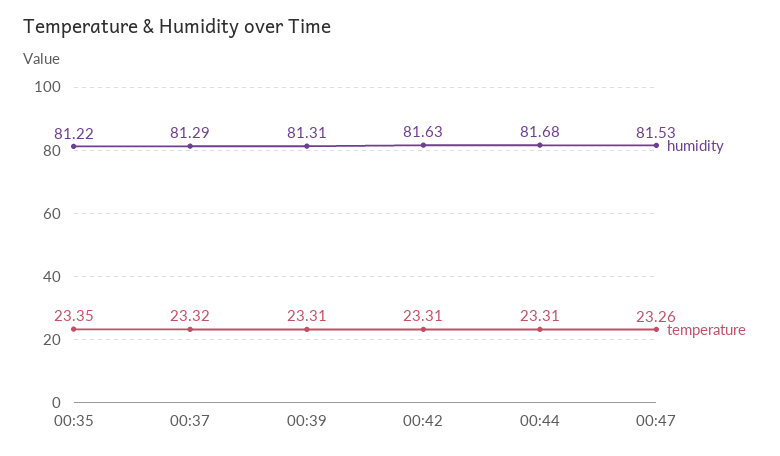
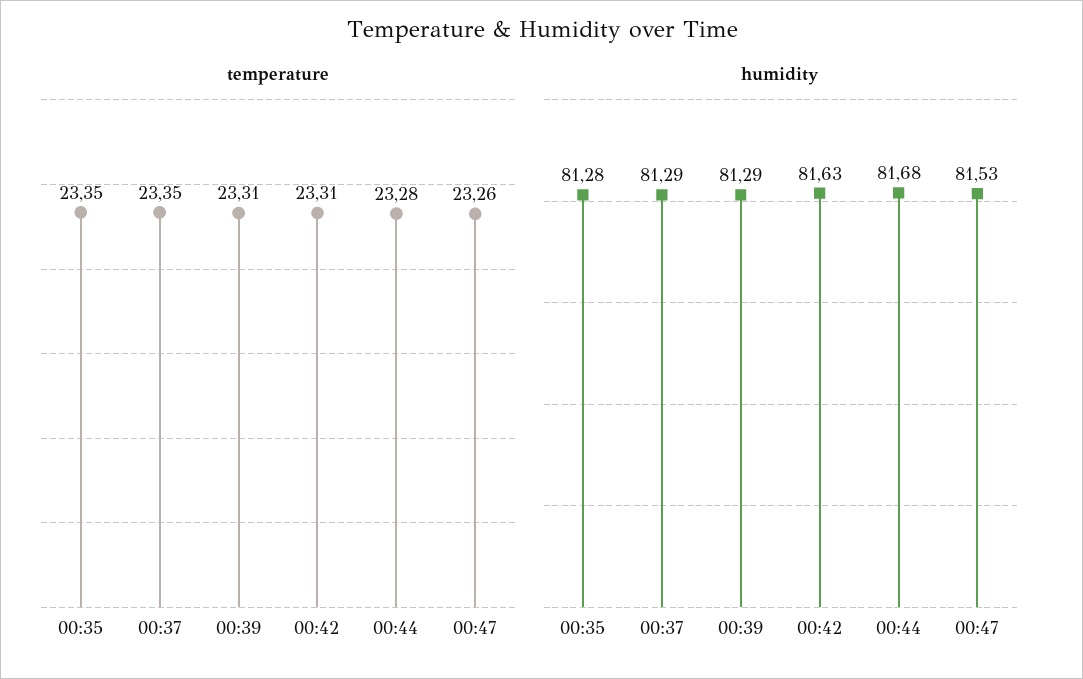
  {
    "humidity": {
-     "00:35": 81.22,
+     "00:35": 81.28,
      "00:37": 81.29,
-     "00:39": 81.31,
+     "00:39": 81.29,
      "00:42": 81.63,
      "00:44": 81.68,
      "00:47": 81.53
    },
    "temperature": {
      "00:35": 23.35,
-     "00:37": 23.32,
+     "00:37": 23.35,
      "00:39": 23.31,
      "00:42": 23.31,
-     "00:44": 23.31,
+     "00:44": 23.28,
      "00:47": 23.26
    }
  }

